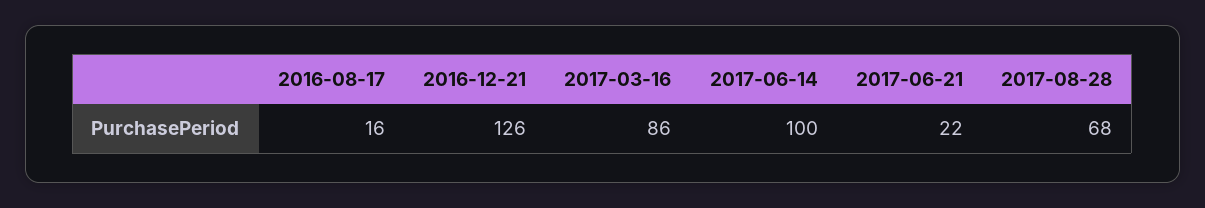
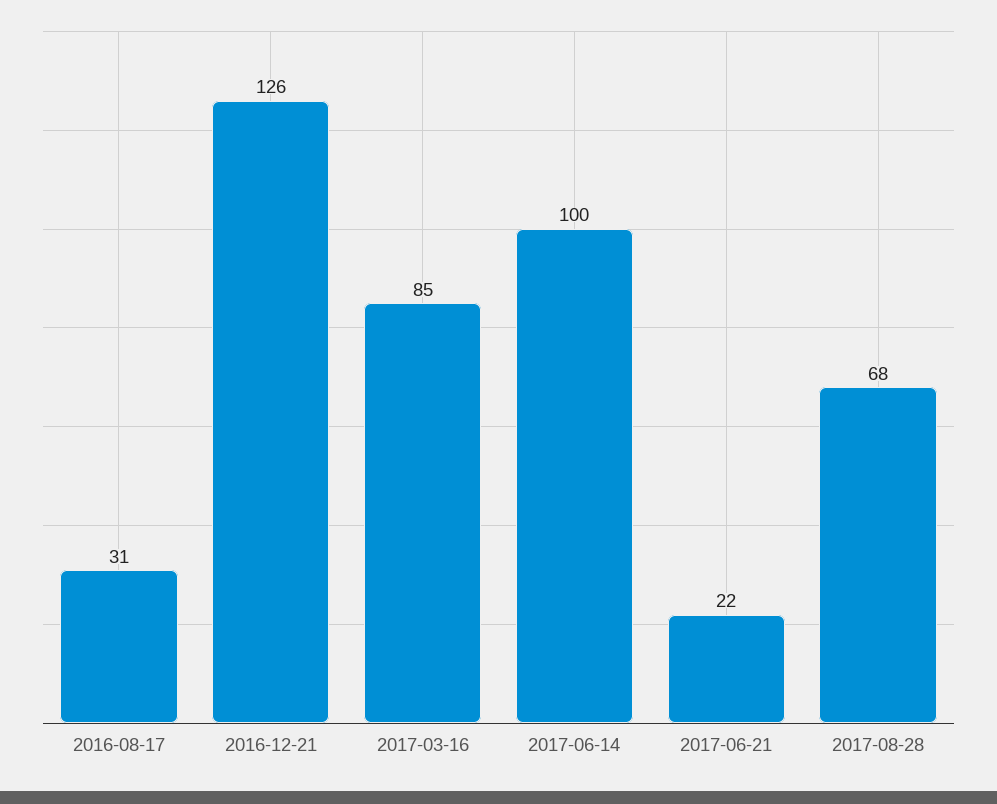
  {
-   "2016-08-17": 16,
+   "2016-08-17": 31,
    "2016-12-21": 126,
-   "2017-03-16": 86,
+   "2017-03-16": 85,
    "2017-06-14": 100,
    "2017-06-21": 22,
    "2017-08-28": 68
  }

